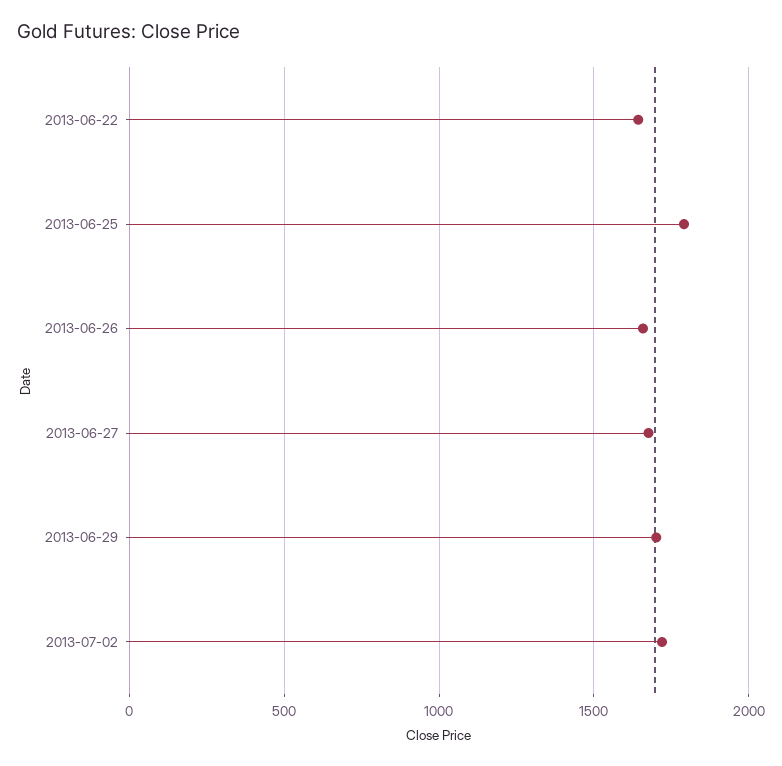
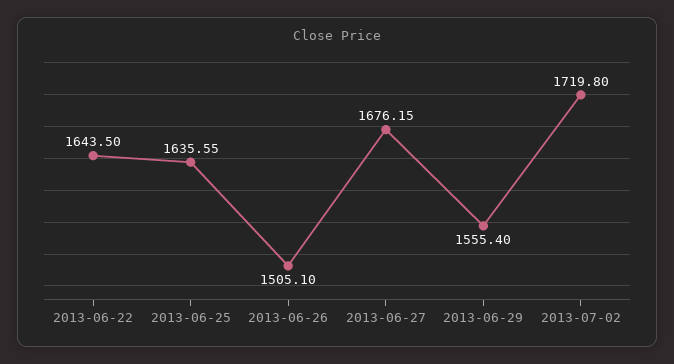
  {
    "2013-06-22": 1643.5,
-   "2013-06-25": 1800,
+   "2013-06-25": 1635.55,
-   "2013-06-26": 1650,
+   "2013-06-26": 1505.1,
    "2013-06-27": 1676.15,
-   "2013-06-29": 1700,
+   "2013-06-29": 1555.4,
    "2013-07-02": 1719.8
  }

